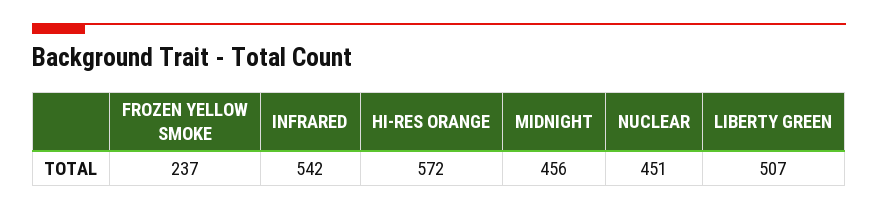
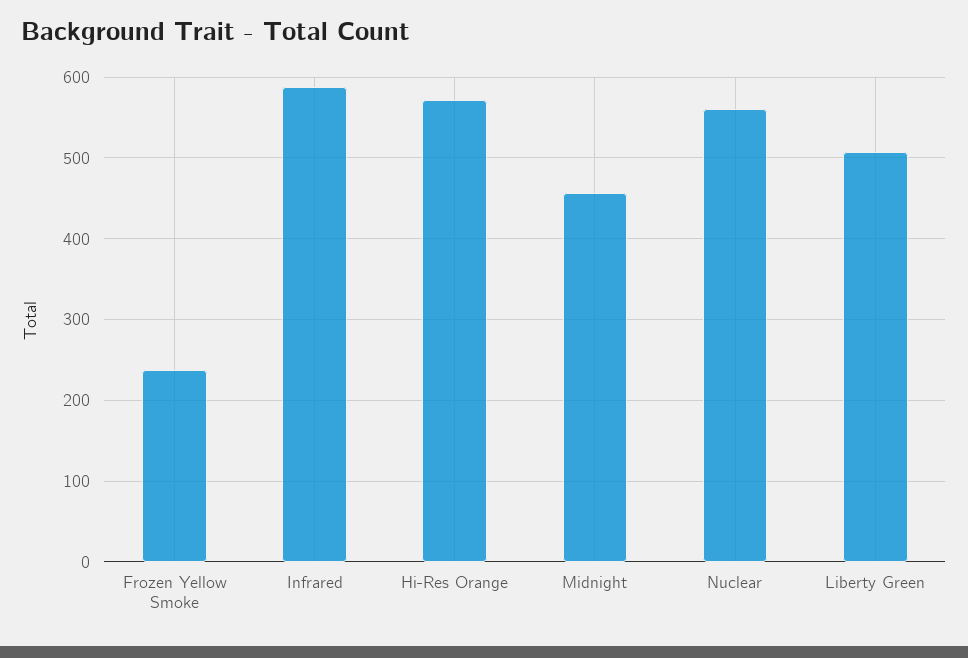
  {
    "FROZEN YELLOW SMOKE": 237,
-   "INFRARED": 542,
+   "INFRARED": 590,
    "HI-RES ORANGE": 572,
    "MIDNIGHT": 456,
-   "NUCLEAR": 451,
+   "NUCLEAR": 560,
    "LIBERTY GREEN": 507
  }

